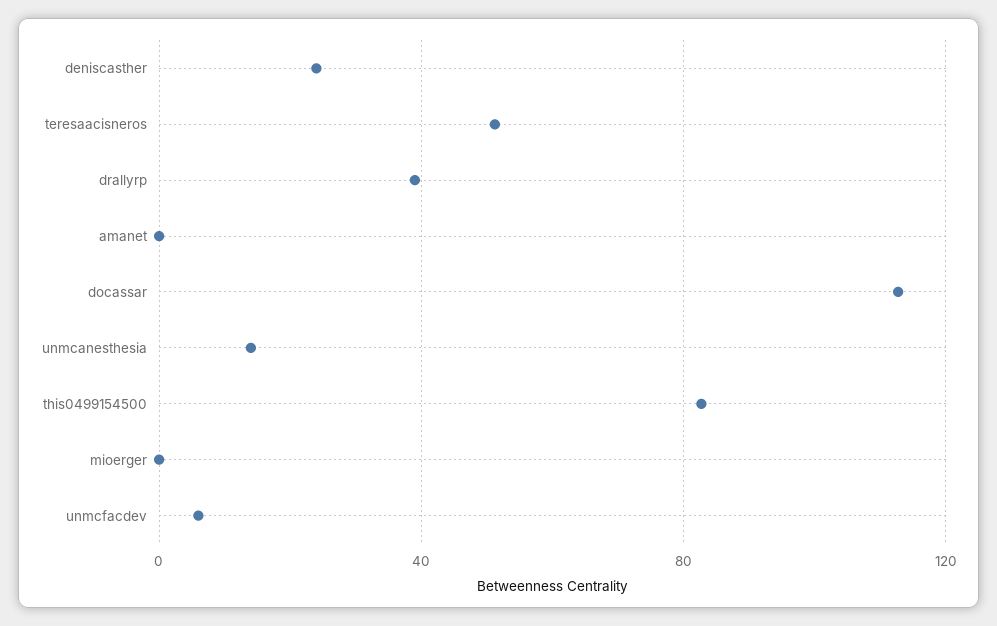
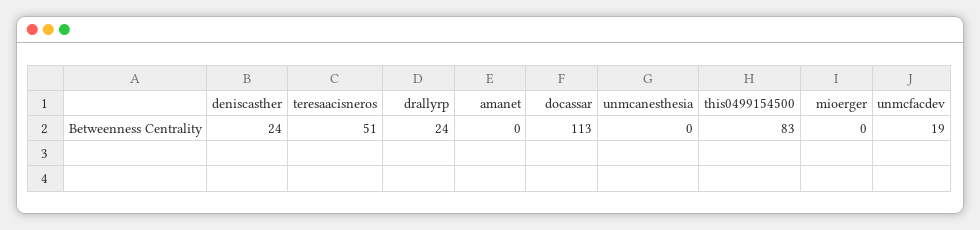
  {
    "deniscasther": 24,
    "teresaacisneros": 51,
-   "drallyrp": 40,
+   "drallyrp": 24,
    "amanet": 0,
    "docassar": 113,
-   "unmcanesthesia": 15,
+   "unmcanesthesia": 0,
    "this0499154500": 83,
    "mioerger": 0,
-   "unmcfacdev": 5
+   "unmcfacdev": 19
  }

